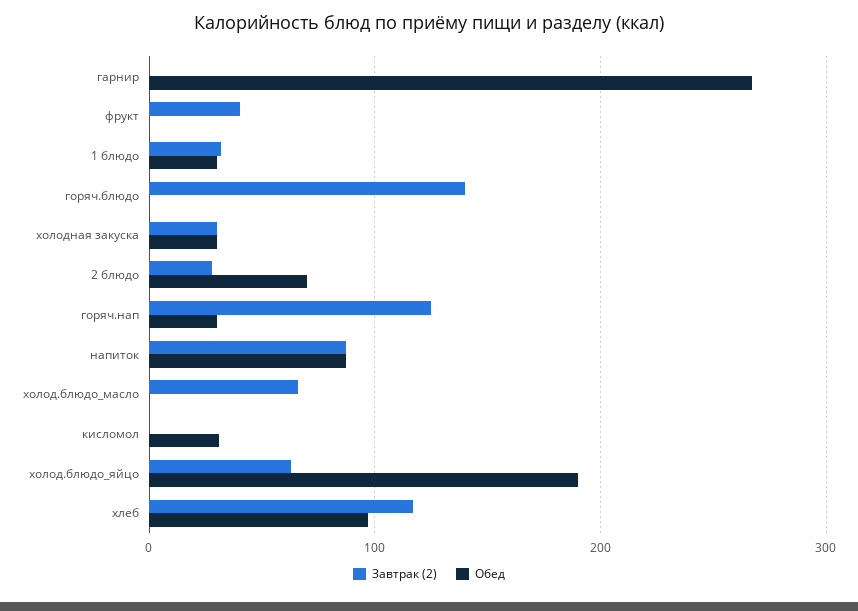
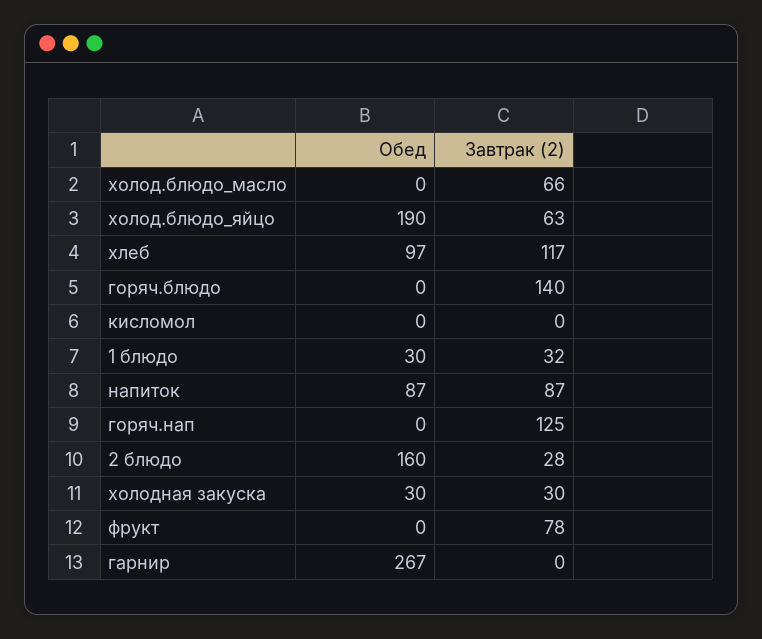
  {
    "Завтрак (2)": {
      "гарнир": 0,
-     "фрукт": 40,
+     "фрукт": 78,
      "1 блюдо": 32,
      "горяч.блюдо": 140,
      "холодная закуска": 30,
      "2 блюдо": 28,
      "горяч.нап": 125,
      "напиток": 87,
      "холод.блюдо_масло": 66,
      "кисломол": 0,
      "холод.блюдо_яйцо": 63,
      "хлеб": 117
    },
    "Обед": {
      "гарнир": 267,
      "фрукт": 0,
      "1 блюдо": 30,
      "горяч.блюдо": 0,
      "холодная закуска": 30,
-     "2 блюдо": 70,
+     "2 блюдо": 160,
-     "горяч.нап": 30,
+     "горяч.нап": 0,
      "напиток": 87,
      "холод.блюдо_масло": 0,
-     "кисломол": 30,
+     "кисломол": 0,
      "холод.блюдо_яйцо": 190,
      "хлеб": 97
    }
  }

